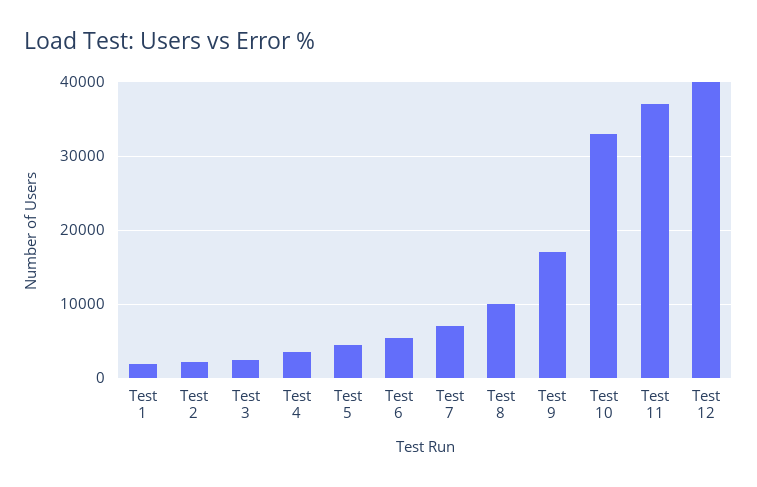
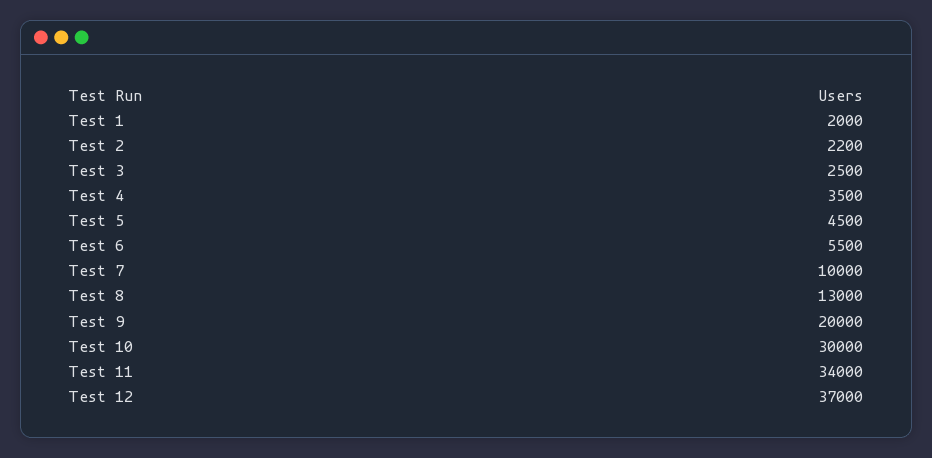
  {
    "Test 1": 2000,
    "Test 2": 2200,
    "Test 3": 2500,
    "Test 4": 3500,
    "Test 5": 4500,
    "Test 6": 5500,
-   "Test 7": 7000,
+   "Test 7": 10000,
-   "Test 8": 10000,
+   "Test 8": 13000,
-   "Test 9": 17000,
+   "Test 9": 20000,
-   "Test 10": 33000,
+   "Test 10": 30000,
-   "Test 11": 37000,
+   "Test 11": 34000,
-   "Test 12": 40000
+   "Test 12": 37000
  }

